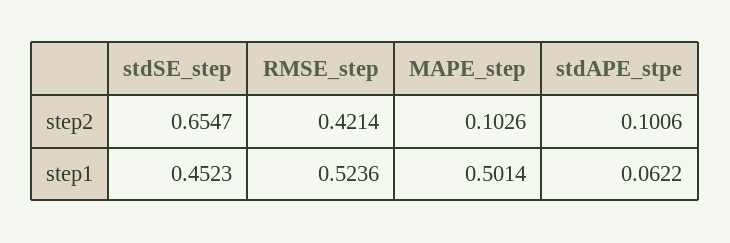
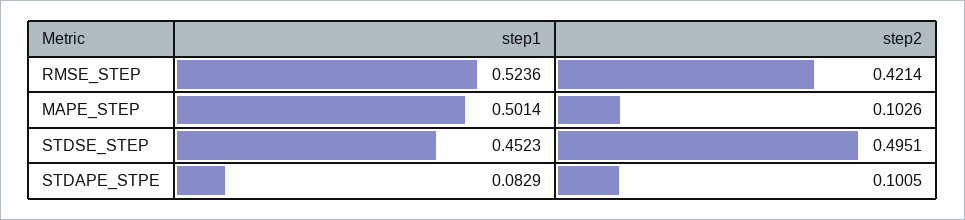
  {
    "stdSE_step": {
-     "step2": 0.6547,
+     "step2": 0.4951,
      "step1": 0.4523
    },
    "RMSE_step": {
      "step2": 0.4214,
      "step1": 0.5236
    },
    "MAPE_step": {
      "step2": 0.1026,
      "step1": 0.5014
    },
    "stdAPE_stpe": {
-     "step2": 0.1006,
+     "step2": 0.1005,
-     "step1": 0.0622
+     "step1": 0.0829
    }
  }

